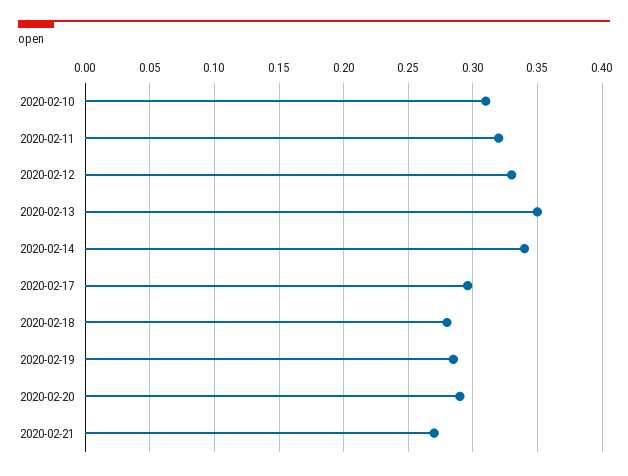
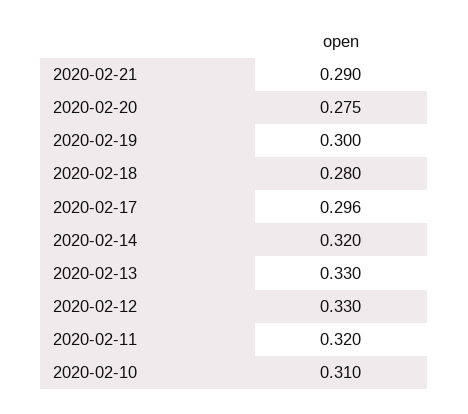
  {
    "2020-02-10": 0.31,
    "2020-02-11": 0.32,
    "2020-02-12": 0.33,
-   "2020-02-13": 0.35,
+   "2020-02-13": 0.33,
-   "2020-02-14": 0.34,
+   "2020-02-14": 0.32,
    "2020-02-17": 0.296,
    "2020-02-18": 0.28,
-   "2020-02-19": 0.285,
+   "2020-02-19": 0.3,
-   "2020-02-20": 0.29,
+   "2020-02-20": 0.275,
-   "2020-02-21": 0.27
+   "2020-02-21": 0.29
  }

